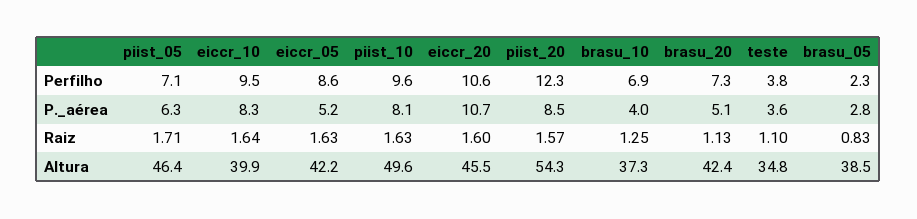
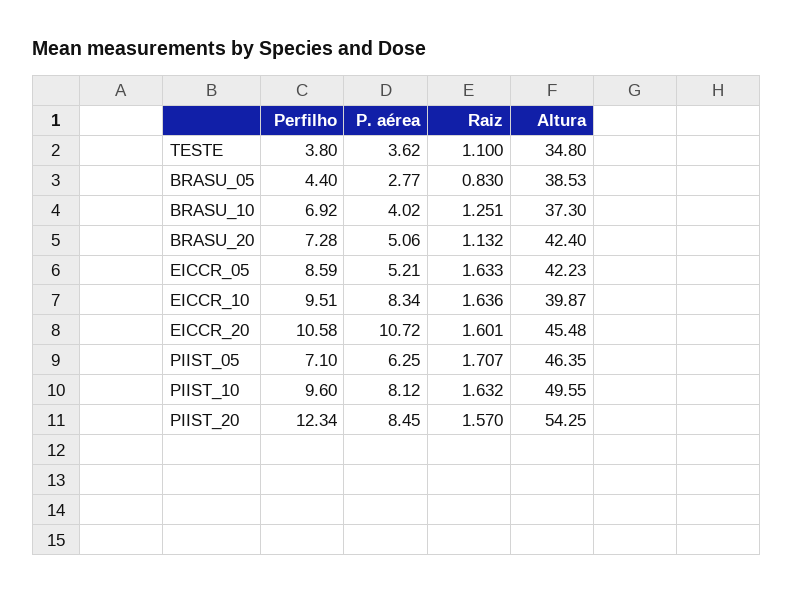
  {
    "piist_05": {
      "Perfilho": 7.1,
      "P._aérea": 6.25,
      "Raiz": 1.707,
      "Altura": 46.35
    },
    "eiccr_10": {
      "Perfilho": 9.51,
      "P._aérea": 8.34,
      "Raiz": 1.636,
      "Altura": 39.87
    },
    "eiccr_05": {
      "Perfilho": 8.59,
      "P._aérea": 5.21,
      "Raiz": 1.633,
      "Altura": 42.23
    },
    "piist_10": {
      "Perfilho": 9.6,
      "P._aérea": 8.12,
      "Raiz": 1.632,
      "Altura": 49.55
    },
    "eiccr_20": {
      "Perfilho": 10.58,
      "P._aérea": 10.72,
      "Raiz": 1.601,
      "Altura": 45.48
    },
    "piist_20": {
      "Perfilho": 12.34,
      "P._aérea": 8.45,
      "Raiz": 1.57,
      "Altura": 54.25
    },
    "brasu_10": {
      "Perfilho": 6.92,
      "P._aérea": 4.02,
      "Raiz": 1.251,
      "Altura": 37.3
    },
    "brasu_20": {
      "Perfilho": 7.28,
      "P._aérea": 5.06,
      "Raiz": 1.132,
      "Altura": 42.4
    },
    "teste": {
      "Perfilho": 3.8,
      "P._aérea": 3.62,
      "Raiz": 1.1,
      "Altura": 34.8
    },
    "brasu_05": {
-     "Perfilho": 2.3,
+     "Perfilho": 4.4,
      "P._aérea": 2.77,
      "Raiz": 0.83,
      "Altura": 38.53
    }
  }

